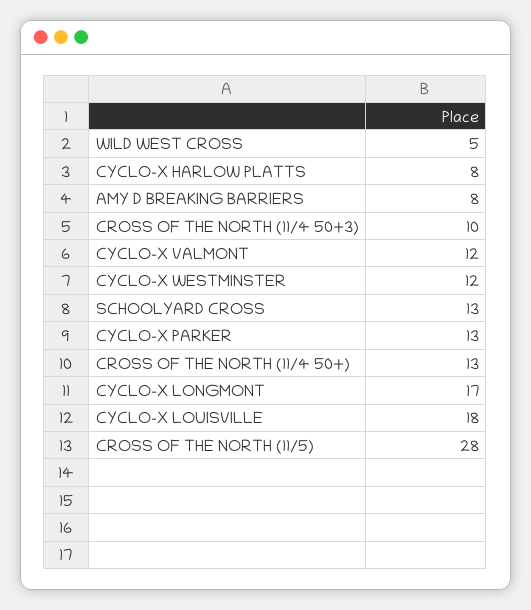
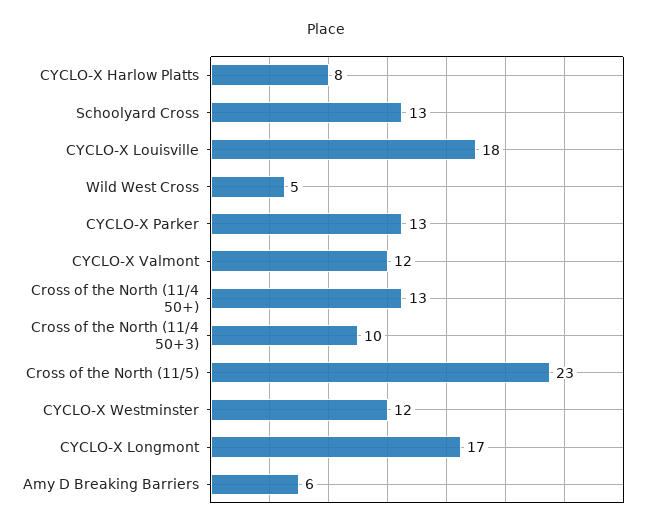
  {
    "WILD WEST CROSS": 5,
    "CYCLO-X HARLOW PLATTS": 8,
-   "AMY D BREAKING BARRIERS": 8,
+   "AMY D BREAKING BARRIERS": 6,
    "CROSS OF THE NORTH (11/4 50+3)": 10,
    "CYCLO-X VALMONT": 12,
    "CYCLO-X WESTMINSTER": 12,
    "SCHOOLYARD CROSS": 13,
    "CYCLO-X PARKER": 13,
    "CROSS OF THE NORTH (11/4 50+)": 13,
    "CYCLO-X LONGMONT": 17,
    "CYCLO-X LOUISVILLE": 18,
-   "CROSS OF THE NORTH (11/5)": 28
+   "CROSS OF THE NORTH (11/5)": 23
  }

